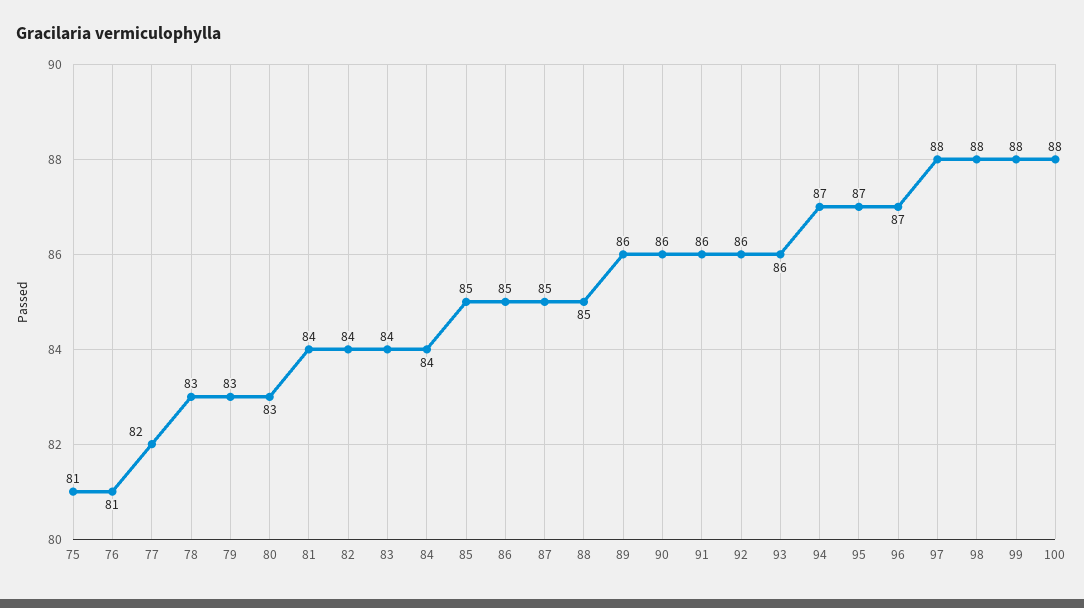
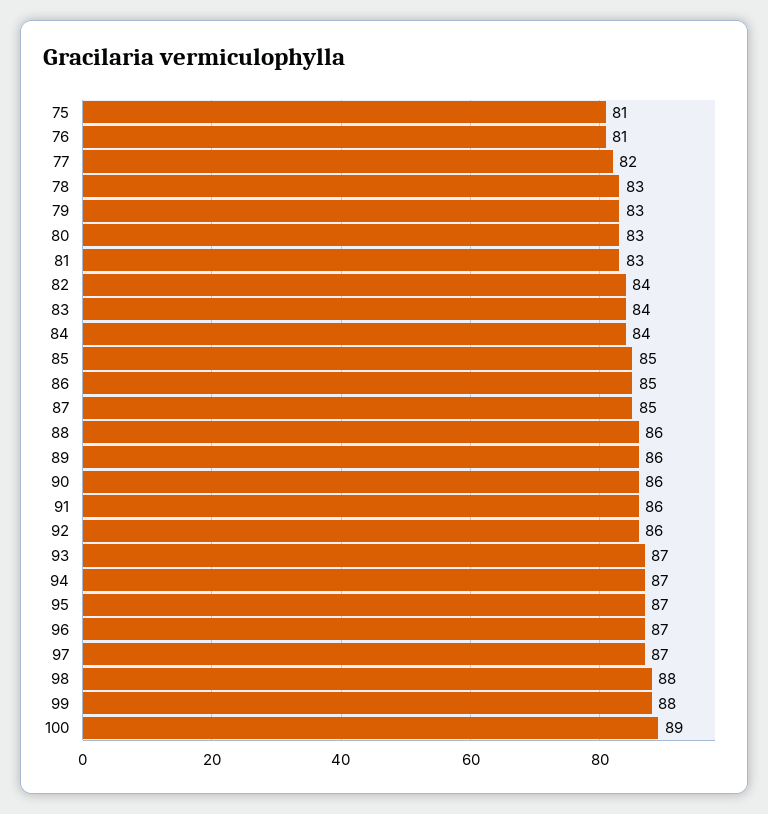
  {
    "75": 81,
    "76": 81,
    "77": 82,
    "78": 83,
    "79": 83,
    "80": 83,
-   "81": 84,
+   "81": 83,
    "82": 84,
    "83": 84,
    "84": 84,
    "85": 85,
    "86": 85,
    "87": 85,
-   "88": 85,
+   "88": 86,
    "89": 86,
    "90": 86,
    "91": 86,
    "92": 86,
-   "93": 86,
+   "93": 87,
    "94": 87,
    "95": 87,
    "96": 87,
-   "97": 88,
+   "97": 87,
    "98": 88,
    "99": 88,
-   "100": 88
+   "100": 89
  }

